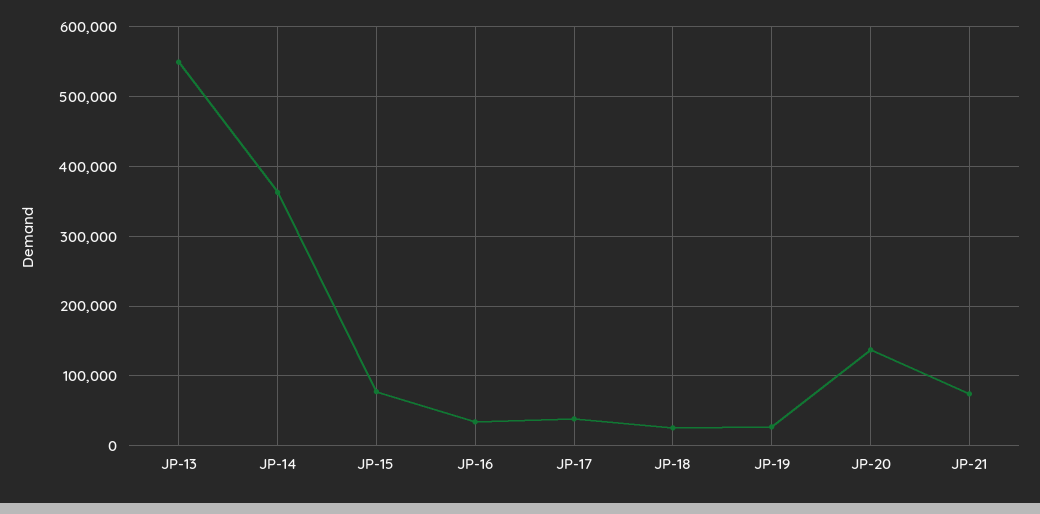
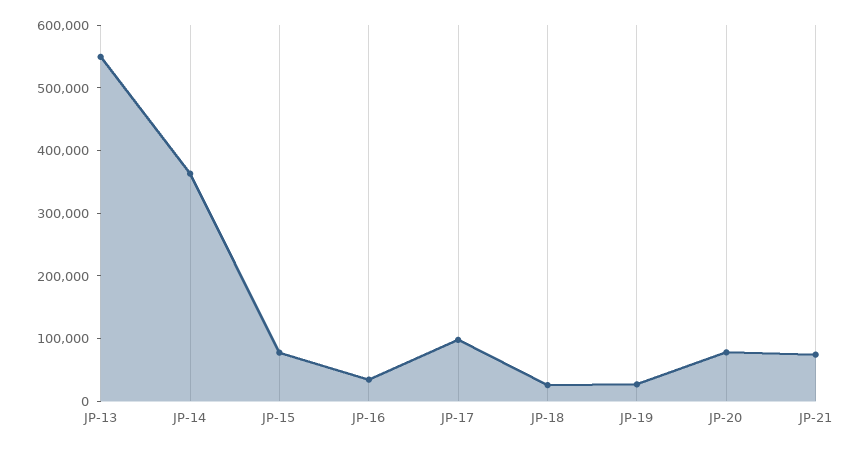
  {
    "JP-13": 550000,
    "JP-14": 360000,
    "JP-15": 80000,
    "JP-16": 30000,
-   "JP-17": 40000,
+   "JP-17": 100000,
    "JP-18": 30000,
    "JP-19": 30000,
-   "JP-20": 140000,
+   "JP-20": 80000,
    "JP-21": 70000
  }

